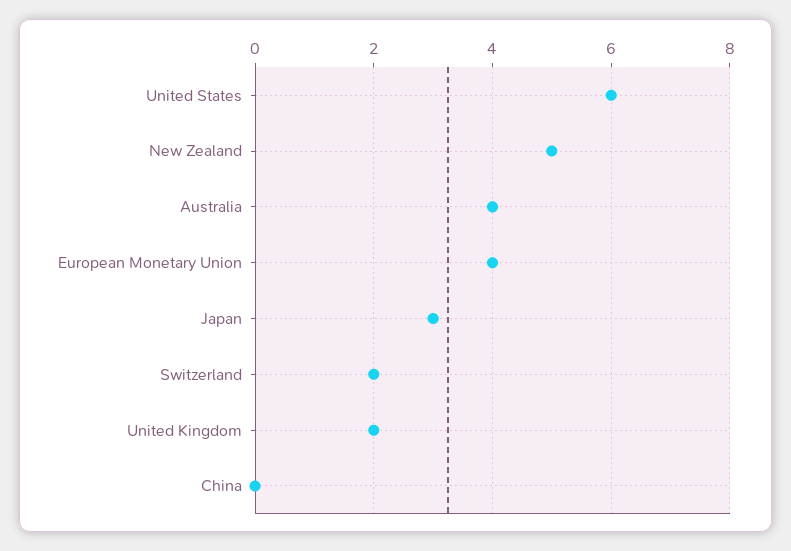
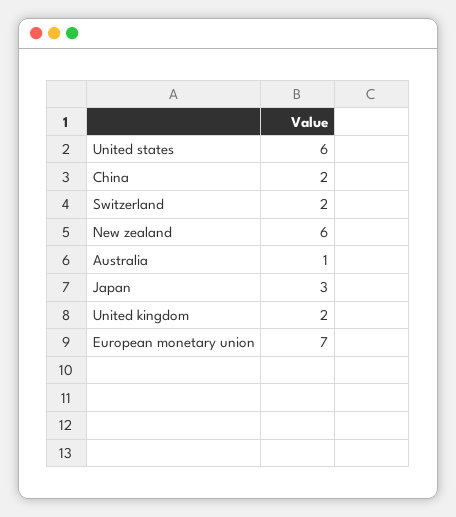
  {
    "United States": 6,
-   "New Zealand": 5,
+   "New Zealand": 6,
-   "Australia": 4,
+   "Australia": 1,
-   "European Monetary Union": 4,
+   "European Monetary Union": 7,
    "Japan": 3,
    "Switzerland": 2,
    "United Kingdom": 2,
-   "China": 0
+   "China": 2
  }

